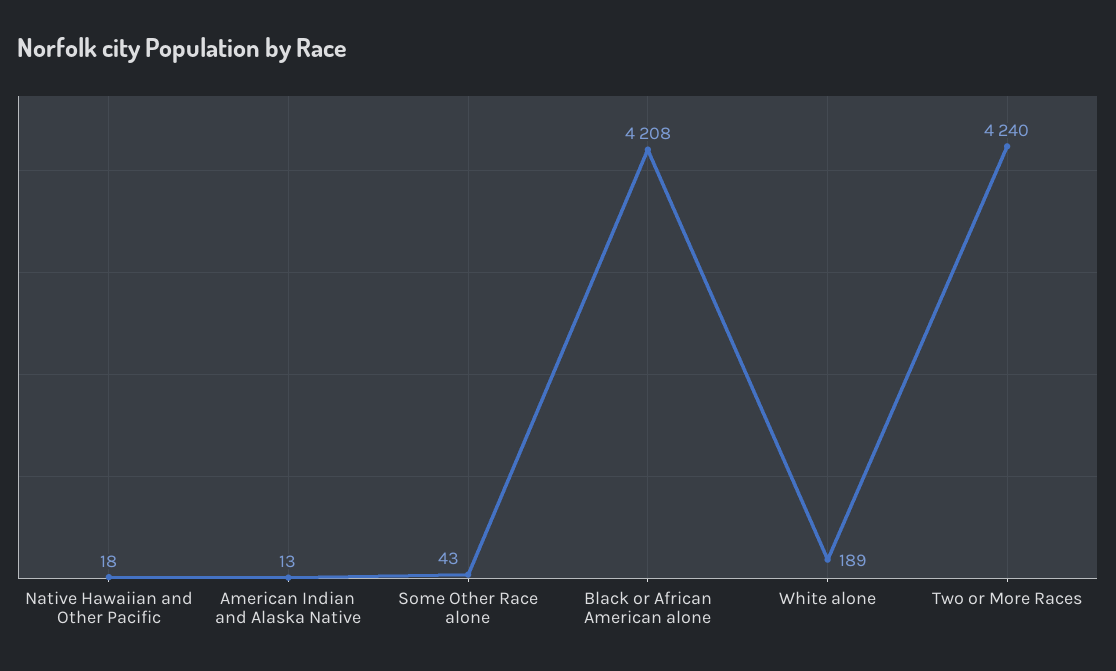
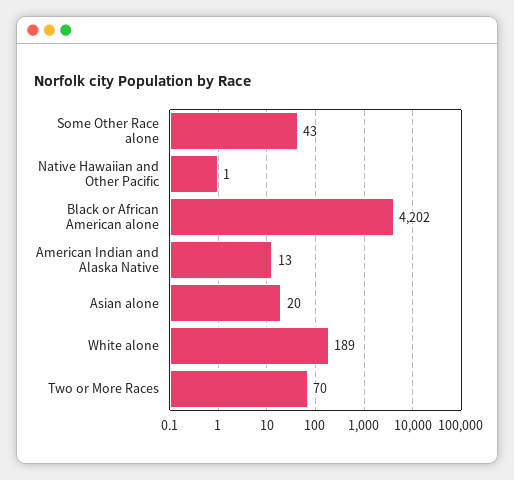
  {
-   "Native Hawaiian and Other Pacific": 18,
+   "Native Hawaiian and Other Pacific": 1,
    "American Indian and Alaska Native": 13,
    "Some Other Race alone": 43,
-   "Black or African American alone": 4208,
+   "Black or African American alone": 4202,
    "White alone": 189,
-   "Two or More Races": 4240
+   "Two or More Races": 70,
+   "Asian alone": 20
  }

